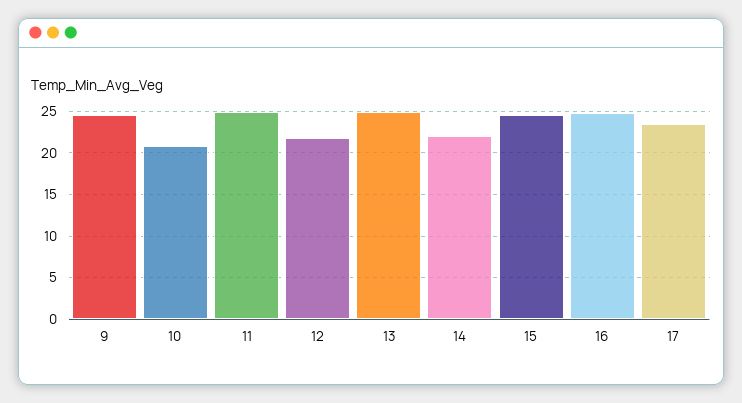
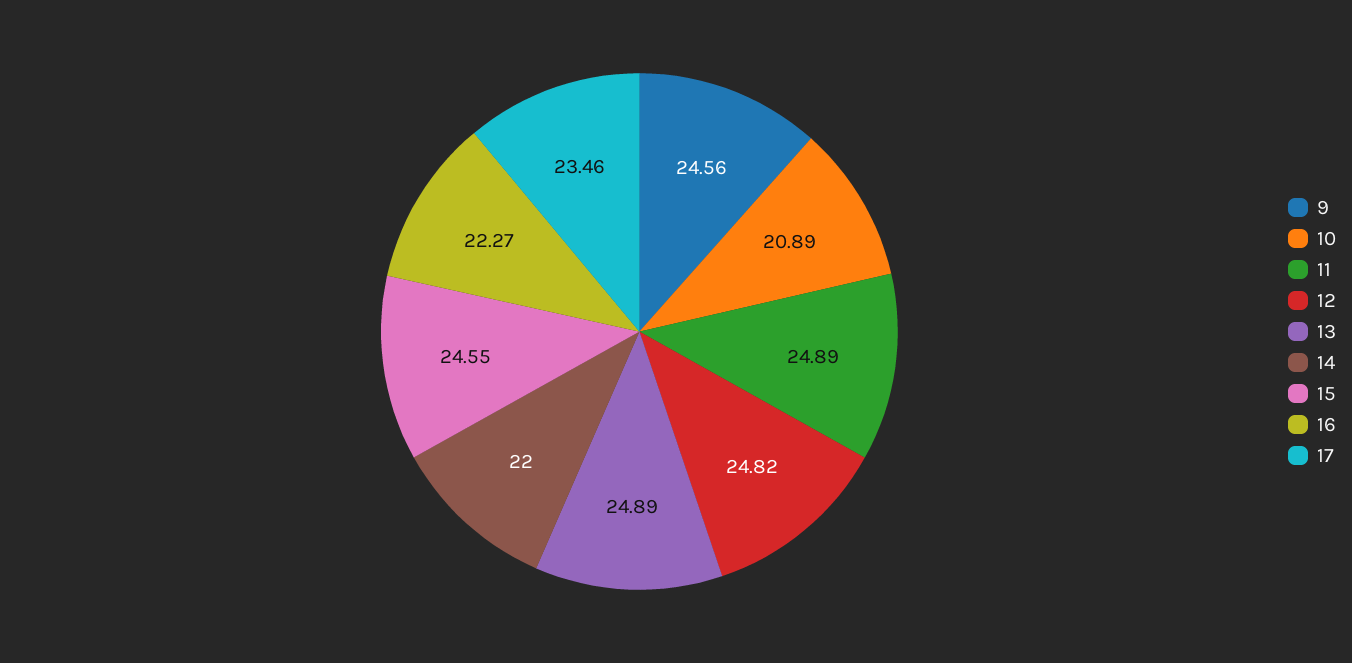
  {
    "9": 24.56,
    "10": 20.89,
    "11": 24.89,
-   "12": 22,
+   "12": 24.82,
    "13": 24.89,
    "14": 22,
    "15": 24.55,
-   "16": 25,
+   "16": 22.27,
    "17": 23.46
  }

